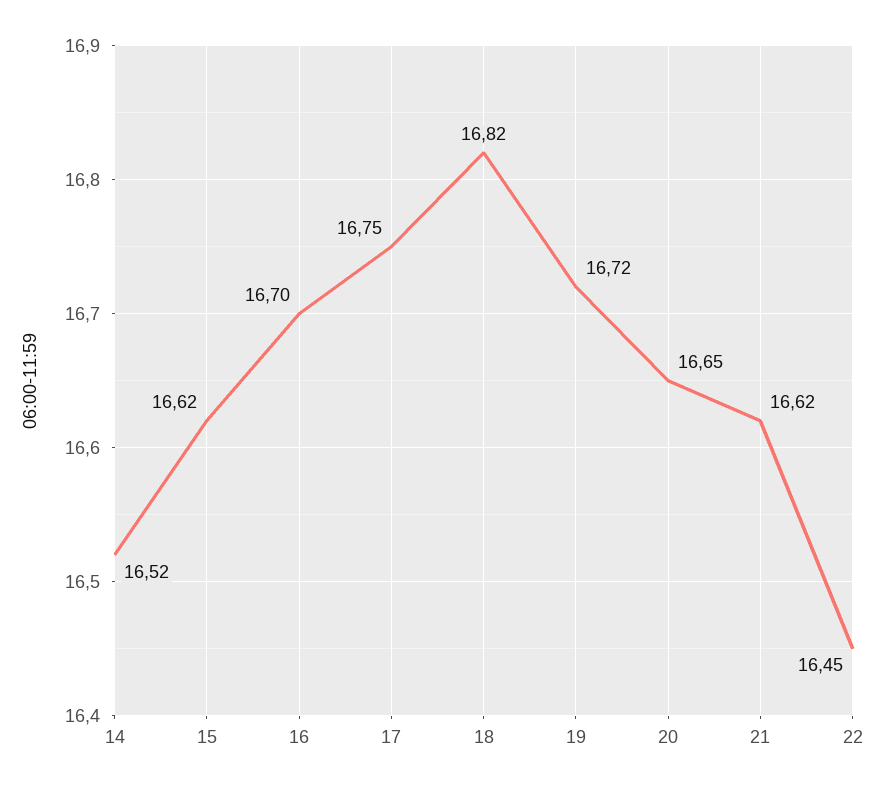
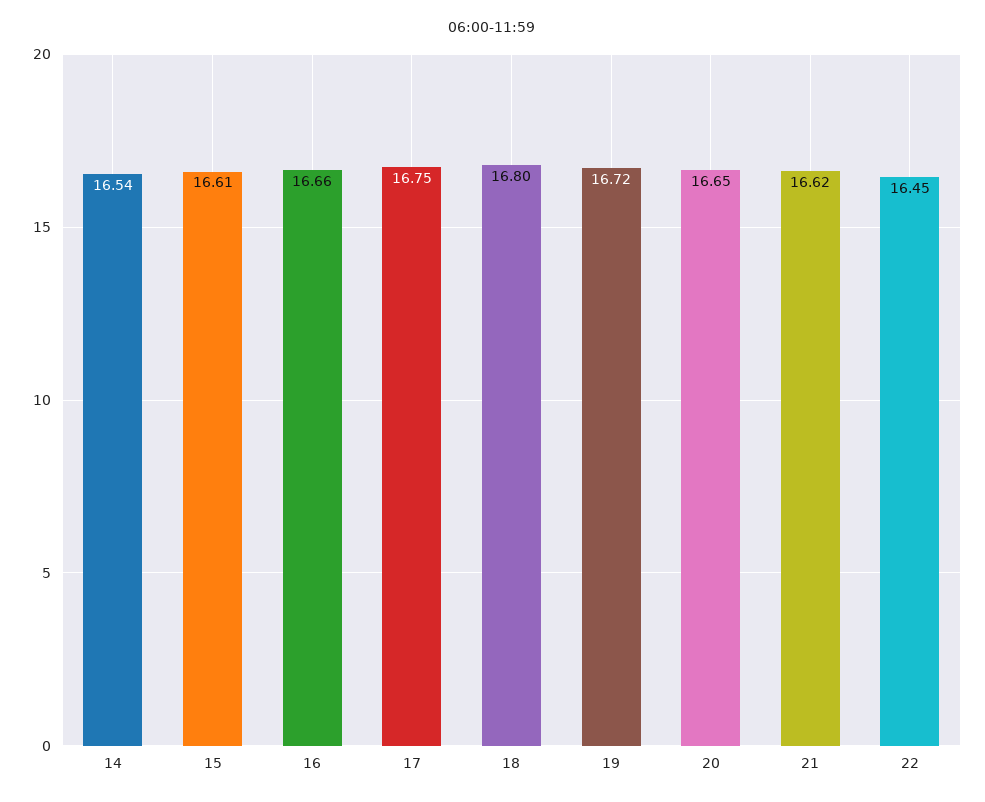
  {
-   "14": 16.52,
+   "14": 16.54,
-   "15": 16.62,
+   "15": 16.61,
-   "16": 16.7,
+   "16": 16.66,
    "17": 16.75,
-   "18": 16.82,
+   "18": 16.8,
    "19": 16.72,
    "20": 16.65,
    "21": 16.62,
    "22": 16.45
  }

